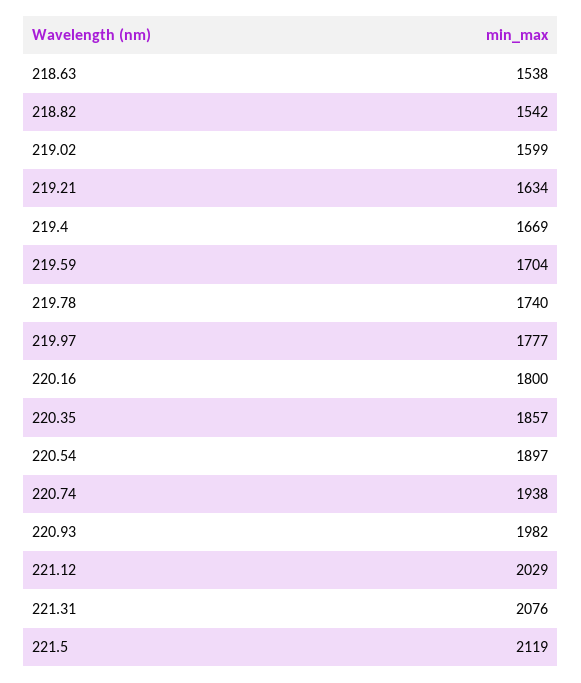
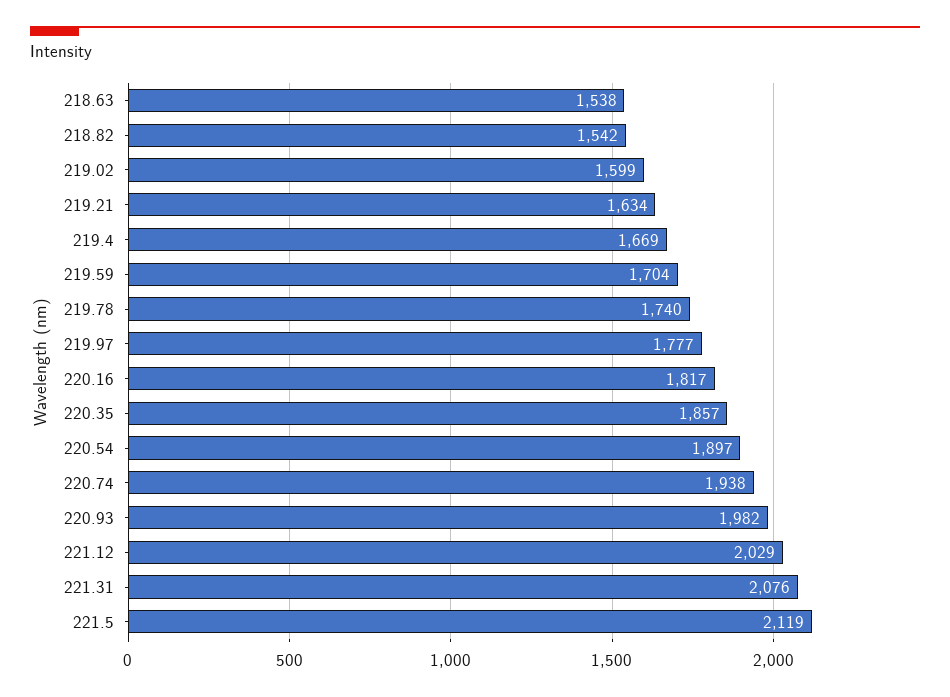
  {
    "218.63": 1538,
    "218.82": 1542,
    "219.02": 1599,
    "219.21": 1634,
    "219.4": 1669,
    "219.59": 1704,
    "219.78": 1740,
    "219.97": 1777,
-   "220.16": 1800,
+   "220.16": 1817,
    "220.35": 1857,
    "220.54": 1897,
    "220.74": 1938,
    "220.93": 1982,
    "221.12": 2029,
    "221.31": 2076,
    "221.5": 2119
  }

